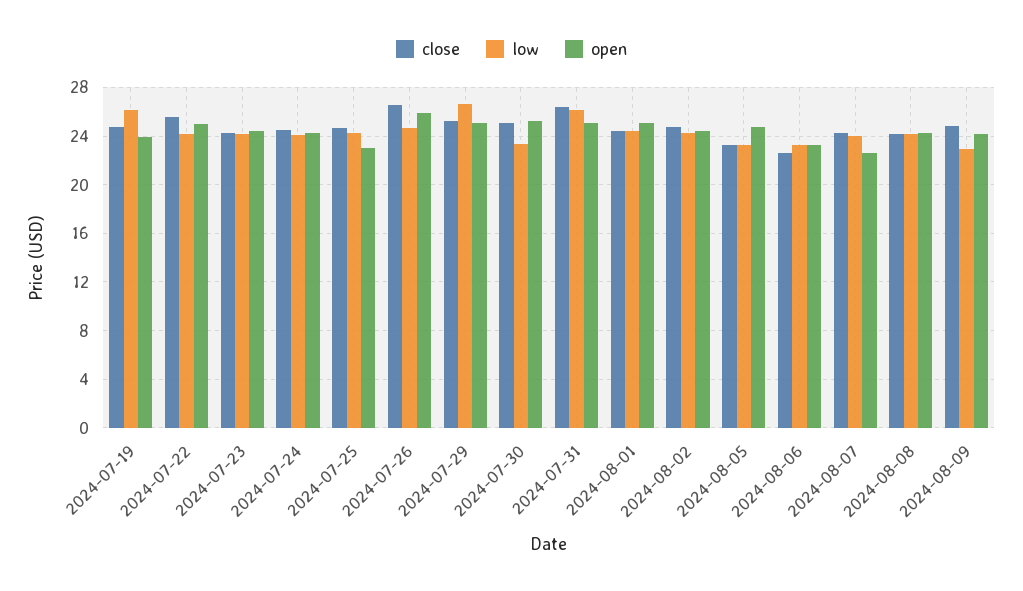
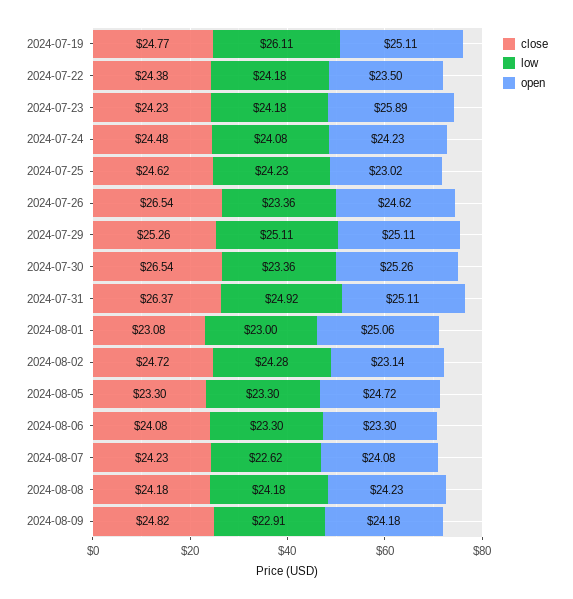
  {
    "close": {
      "2024-07-19": 24.77,
-     "2024-07-22": 25.5,
+     "2024-07-22": 24.38,
      "2024-07-23": 24.23,
      "2024-07-24": 24.48,
      "2024-07-25": 24.62,
      "2024-07-26": 26.54,
      "2024-07-29": 25.26,
-     "2024-07-30": 25,
+     "2024-07-30": 26.54,
      "2024-07-31": 26.37,
-     "2024-08-01": 24.5,
+     "2024-08-01": 23.08,
      "2024-08-02": 24.72,
      "2024-08-05": 23.3,
-     "2024-08-06": 22.5,
+     "2024-08-06": 24.08,
      "2024-08-07": 24.23,
      "2024-08-08": 24.18,
      "2024-08-09": 24.82
    },
    "low": {
      "2024-07-19": 26.11,
      "2024-07-22": 24.18,
      "2024-07-23": 24.18,
      "2024-07-24": 24.08,
      "2024-07-25": 24.23,
-     "2024-07-26": 24.5,
+     "2024-07-26": 23.36,
-     "2024-07-29": 26.5,
+     "2024-07-29": 25.11,
      "2024-07-30": 23.36,
-     "2024-07-31": 26,
+     "2024-07-31": 24.92,
-     "2024-08-01": 24.5,
+     "2024-08-01": 23,
      "2024-08-02": 24.28,
      "2024-08-05": 23.3,
      "2024-08-06": 23.3,
-     "2024-08-07": 24,
+     "2024-08-07": 22.62,
      "2024-08-08": 24.18,
      "2024-08-09": 22.91
    },
    "open": {
-     "2024-07-19": 24,
+     "2024-07-19": 25.11,
-     "2024-07-22": 25,
+     "2024-07-22": 23.5,
-     "2024-07-23": 24.5,
+     "2024-07-23": 25.89,
      "2024-07-24": 24.23,
      "2024-07-25": 23.02,
-     "2024-07-26": 26,
+     "2024-07-26": 24.62,
      "2024-07-29": 25.11,
      "2024-07-30": 25.26,
      "2024-07-31": 25.11,
      "2024-08-01": 25.06,
-     "2024-08-02": 24.5,
+     "2024-08-02": 23.14,
      "2024-08-05": 24.72,
      "2024-08-06": 23.3,
-     "2024-08-07": 22.5,
+     "2024-08-07": 24.08,
      "2024-08-08": 24.23,
      "2024-08-09": 24.18
    }
  }

